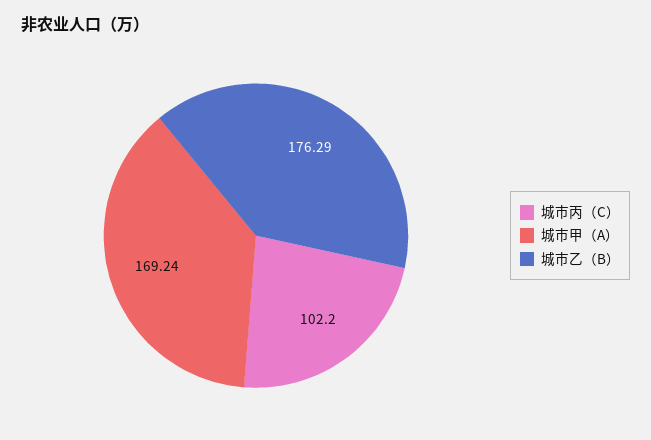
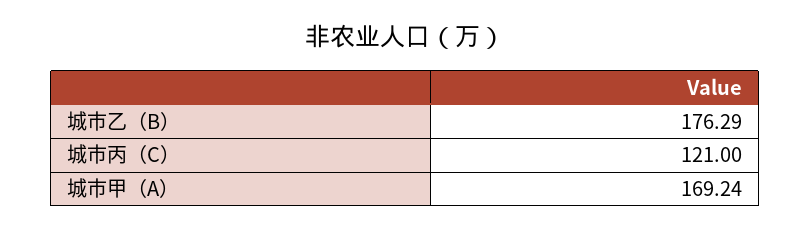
  {
-   "城市丙（C）": 102.2,
+   "城市丙（C）": 121,
    "城市甲（A）": 169.24,
    "城市乙（B）": 176.29
  }

